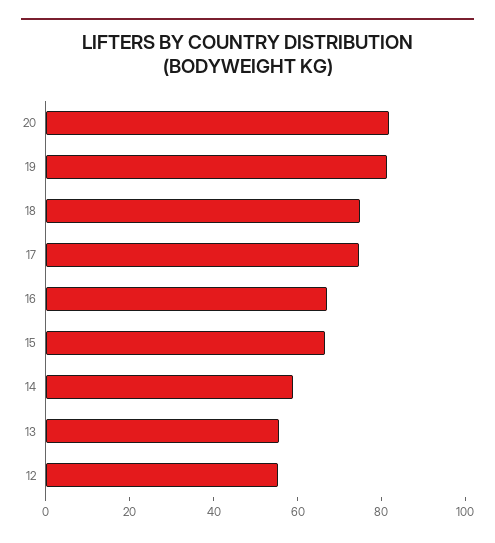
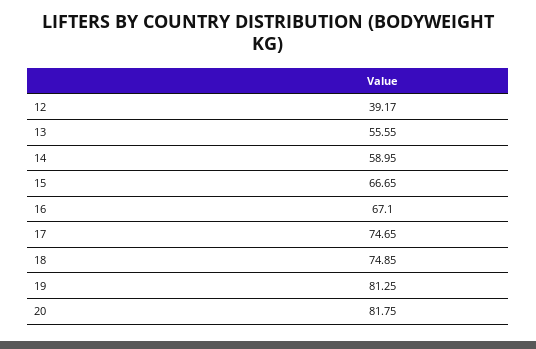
  {
    "20": 81.75,
    "19": 81.25,
    "18": 74.85,
    "17": 74.65,
    "16": 67.1,
    "15": 66.65,
    "14": 58.95,
    "13": 55.55,
-   "12": 55
+   "12": 39.17
  }

